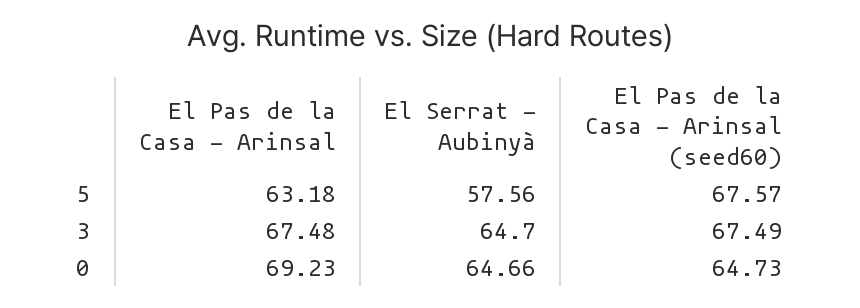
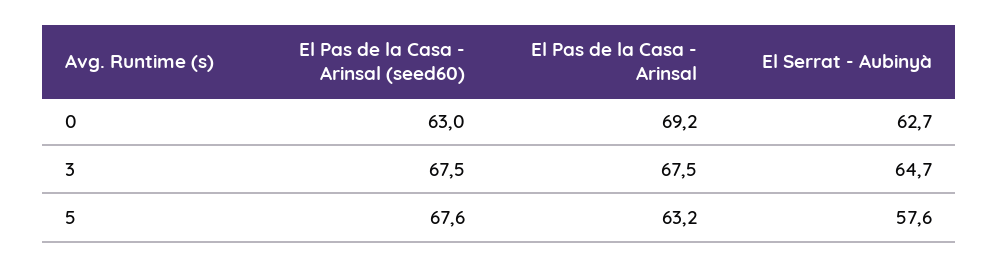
  {
    "El Pas de la Casa - Arinsal": {
      "5": 63.18,
      "3": 67.48,
      "0": 69.23
    },
    "El Serrat - Aubinyà": {
      "5": 57.56,
      "3": 64.7,
-     "0": 64.66
+     "0": 62.7
    },
    "El Pas de la Casa - Arinsal (seed60)": {
      "5": 67.57,
      "3": 67.49,
-     "0": 64.73
+     "0": 63
    }
  }

